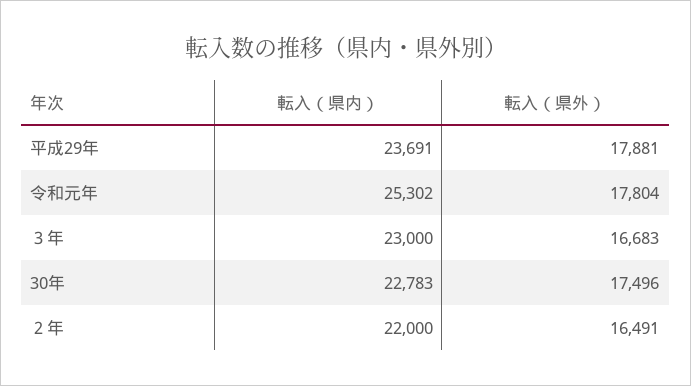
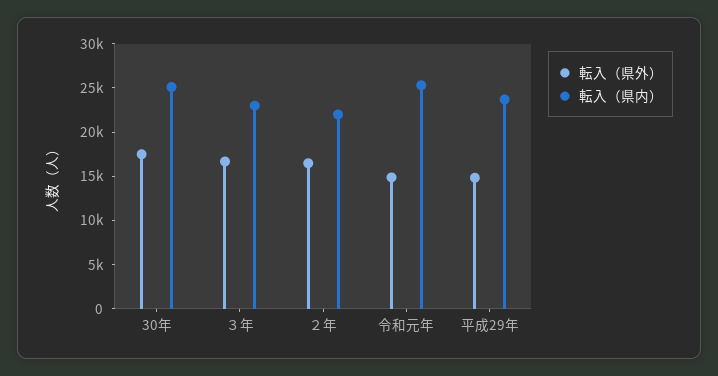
  {
    "転入（県内）": {
      "平成29年": 23691,
      "令和元年": 25302,
      "３年": 23000,
-     "30年": 22783,
+     "30年": 25000,
      "２年": 22000
    },
    "転入（県外）": {
-     "平成29年": 17881,
+     "平成29年": 15000,
-     "令和元年": 17804,
+     "令和元年": 15000,
      "３年": 16683,
      "30年": 17496,
      "２年": 16491
    }
  }

